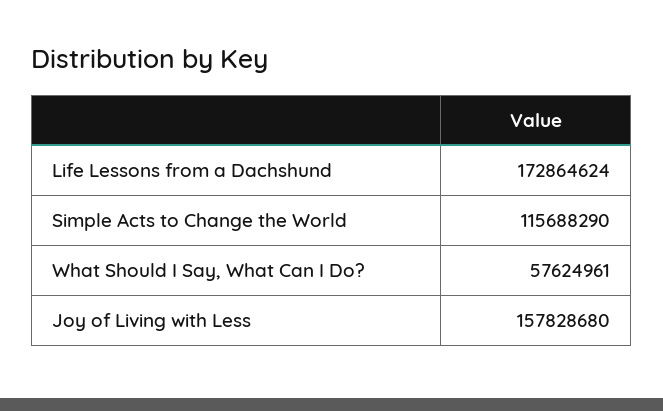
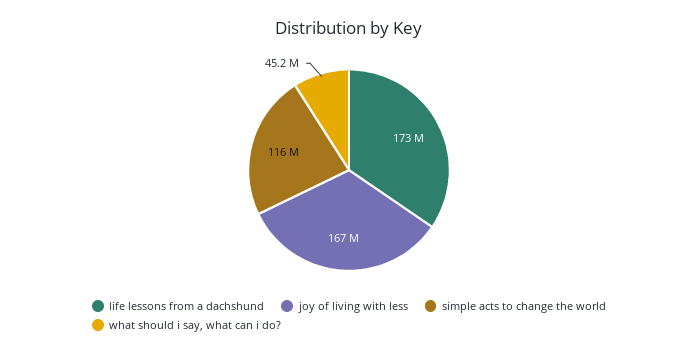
  {
    "Life Lessons from a Dachshund": 172864624,
    "Simple Acts to Change the World": 115688290,
-   "What Should I Say, What Can I Do?": 57624961,
+   "What Should I Say, What Can I Do?": 45200000,
-   "Joy of Living with Less": 157828680
+   "Joy of Living with Less": 167000000
  }

